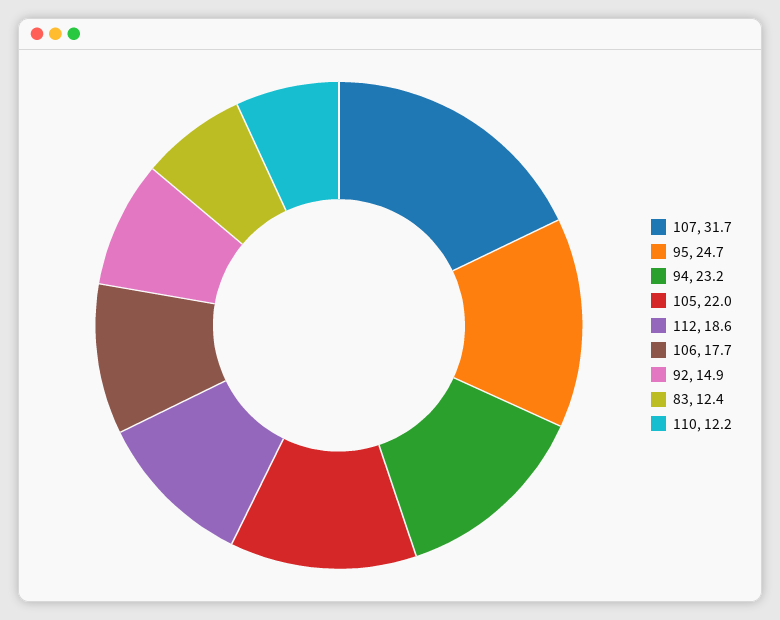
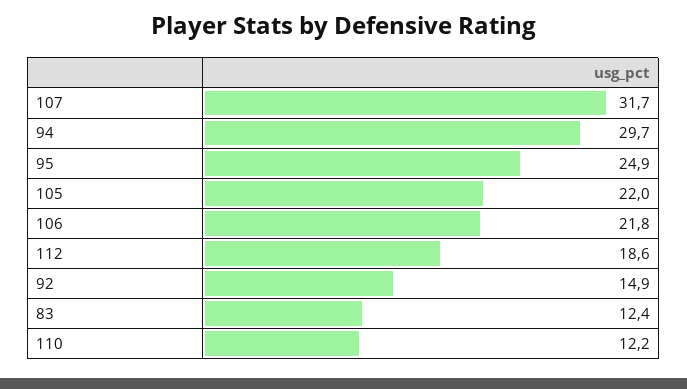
  {
    "107": 31.7,
-   "95": 24.7,
+   "95": 24.9,
-   "94": 23.2,
+   "94": 29.7,
    "105": 22,
    "112": 18.6,
-   "106": 17.7,
+   "106": 21.8,
    "92": 14.9,
    "83": 12.4,
    "110": 12.2
  }

